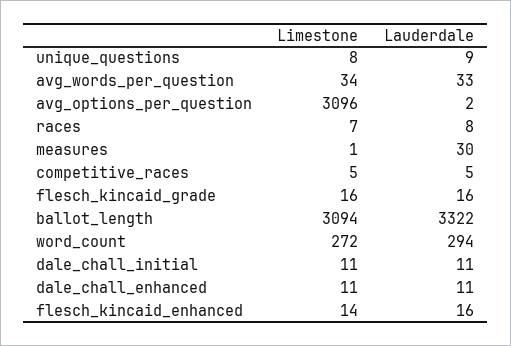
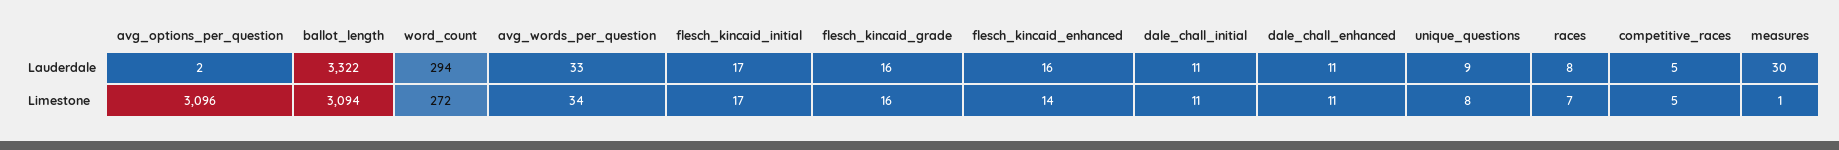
  {
    "Limestone": {
      "unique_questions": 8,
      "avg_words_per_question": 34,
      "avg_options_per_question": 3096,
      "races": 7,
      "measures": 1,
      "competitive_races": 5,
      "flesch_kincaid_grade": 16,
      "ballot_length": 3094,
      "word_count": 272,
      "dale_chall_initial": 11,
      "dale_chall_enhanced": 11,
-     "flesch_kincaid_enhanced": 14
+     "flesch_kincaid_enhanced": 14,
+     "flesch_kincaid_initial": 17
    },
    "Lauderdale": {
      "unique_questions": 9,
      "avg_words_per_question": 33,
      "avg_options_per_question": 2,
      "races": 8,
      "measures": 30,
      "competitive_races": 5,
      "flesch_kincaid_grade": 16,
      "ballot_length": 3322,
      "word_count": 294,
      "dale_chall_initial": 11,
      "dale_chall_enhanced": 11,
-     "flesch_kincaid_enhanced": 16
+     "flesch_kincaid_enhanced": 16,
+     "flesch_kincaid_initial": 17
    }
  }

